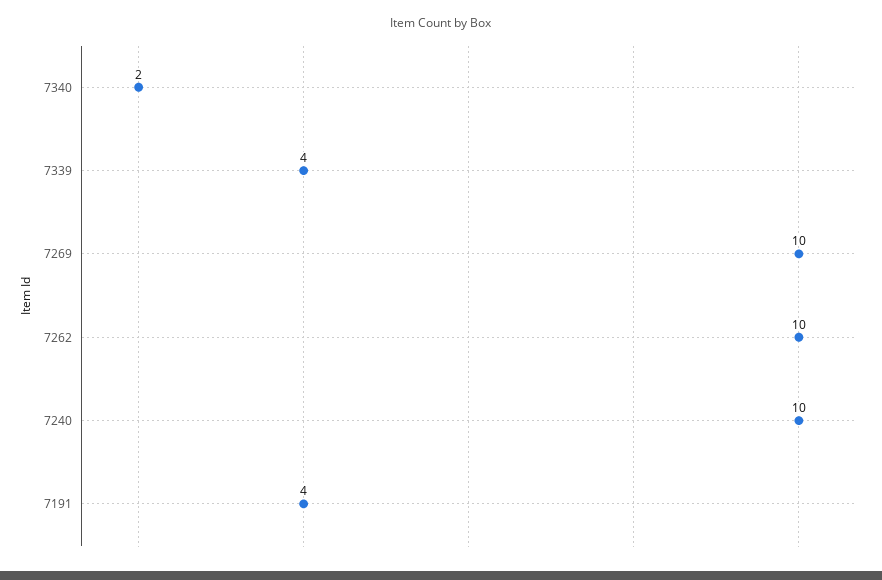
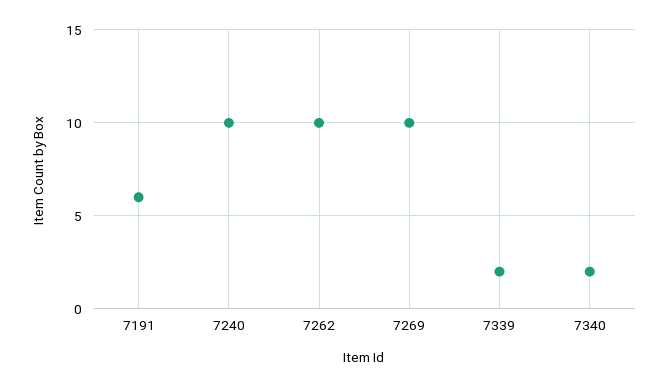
  {
    "7340": 2,
-   "7339": 4,
+   "7339": 2,
    "7269": 10,
    "7262": 10,
    "7240": 10,
-   "7191": 4
+   "7191": 6
  }

